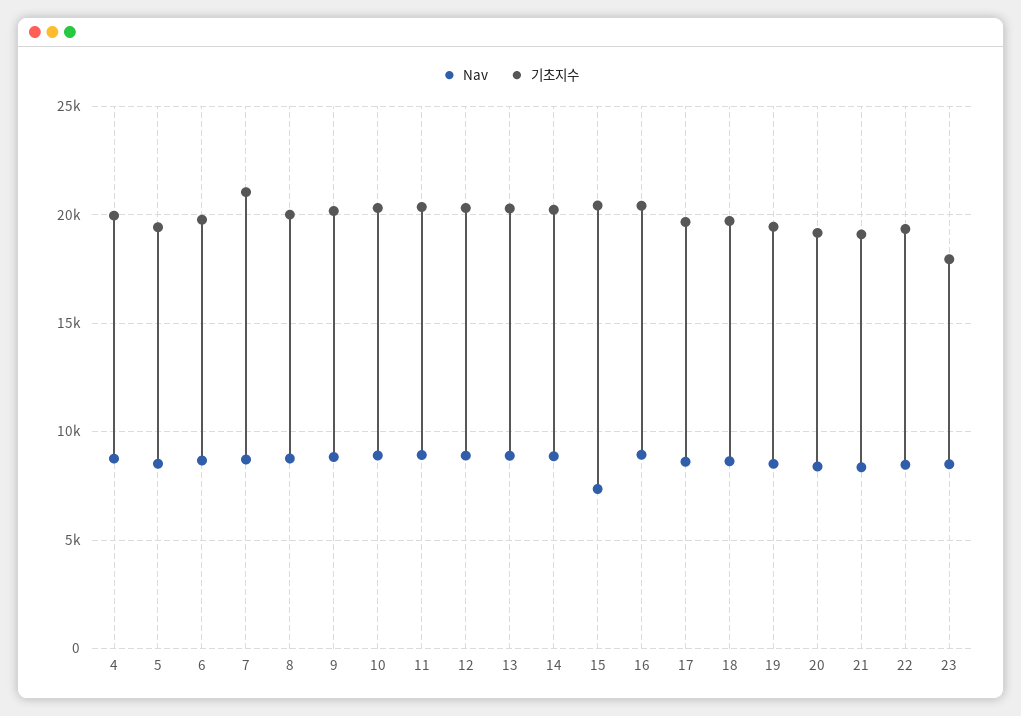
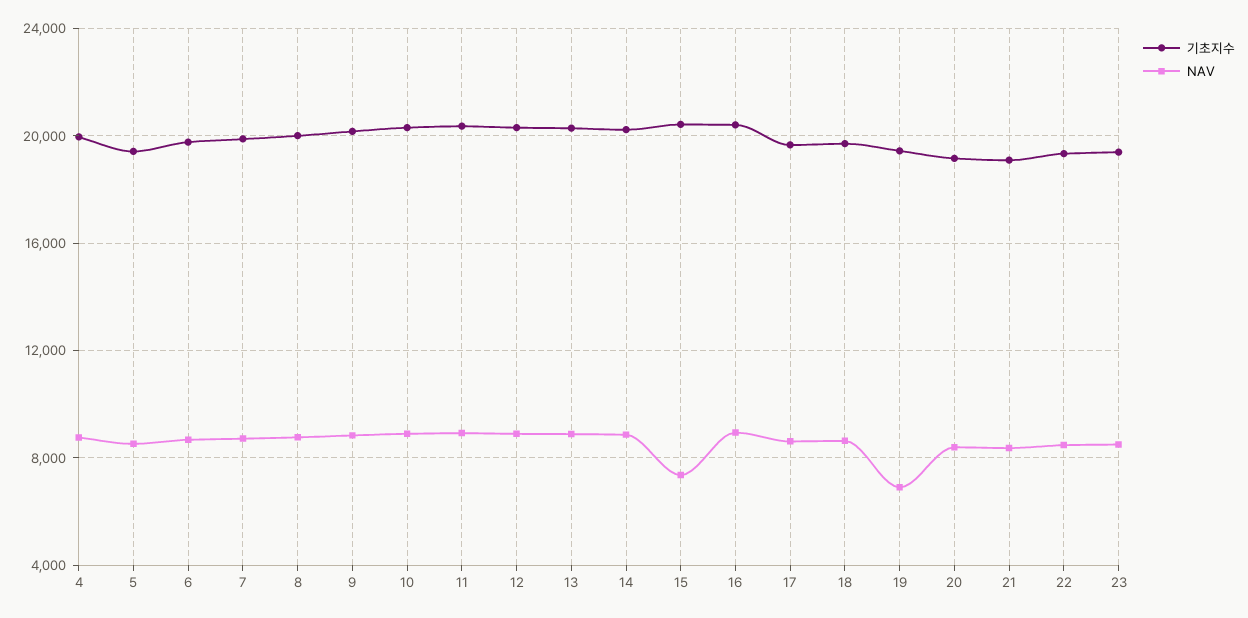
  {
    "Nav": {
      "4": 9000,
      "5": 8500,
      "6": 8500,
      "7": 8500,
      "8": 9000,
      "9": 9000,
      "10": 9000,
      "11": 9000,
      "12": 9000,
      "13": 9000,
      "14": 9000,
      "15": 7500,
      "16": 9000,
      "17": 8500,
      "18": 8500,
-     "19": 8500,
+     "19": 7000,
      "20": 8500,
      "21": 8500,
      "22": 8500,
      "23": 8500
    },
    "기초지수": {
      "4": 20000,
      "5": 19500,
      "6": 20000,
-     "7": 21000,
+     "7": 20000,
      "8": 20000,
      "9": 20000,
      "10": 20500,
      "11": 20500,
      "12": 20500,
      "13": 20500,
      "14": 20000,
      "15": 20500,
      "16": 20500,
      "17": 19500,
      "18": 19500,
      "19": 19500,
      "20": 19000,
      "21": 19000,
      "22": 19500,
-     "23": 18000
+     "23": 19500
    }
  }

